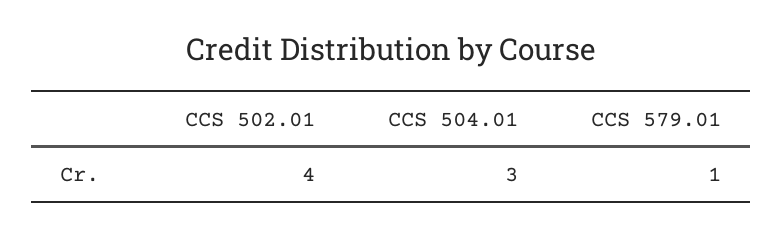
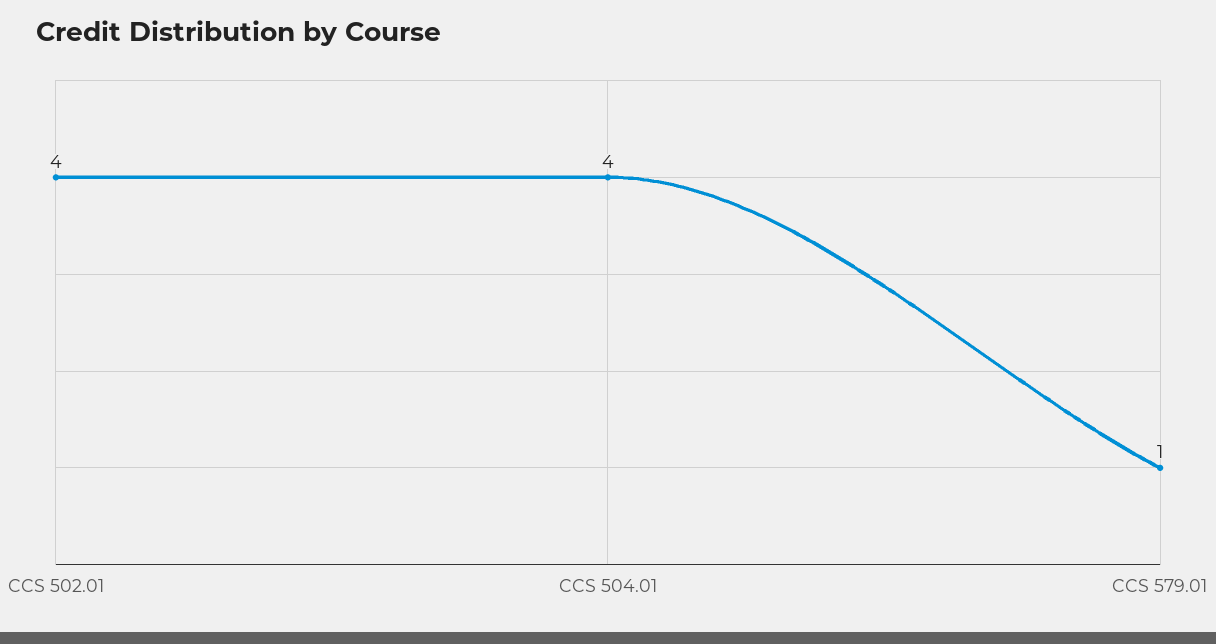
  {
    "CCS 502.01": 4,
-   "CCS 504.01": 3,
+   "CCS 504.01": 4,
    "CCS 579.01": 1
  }

